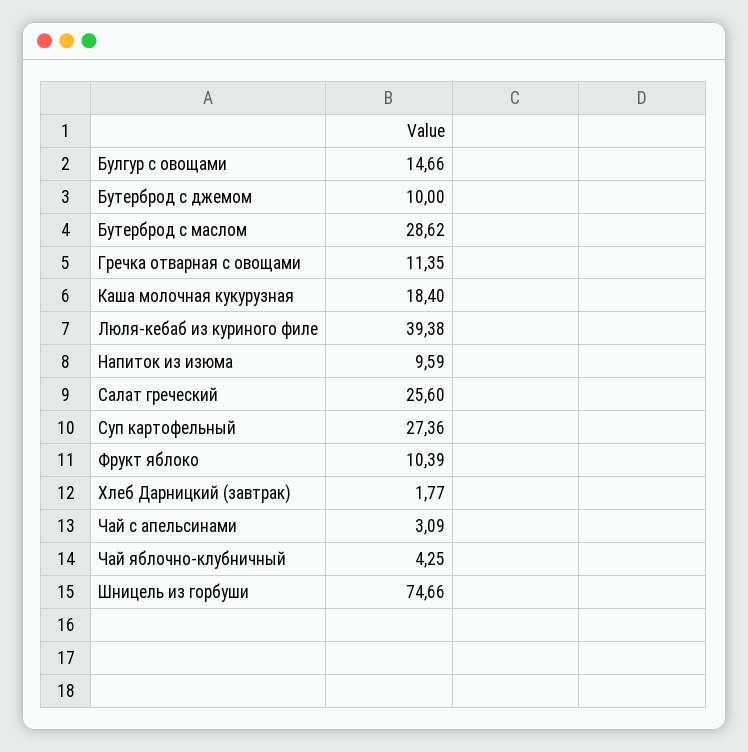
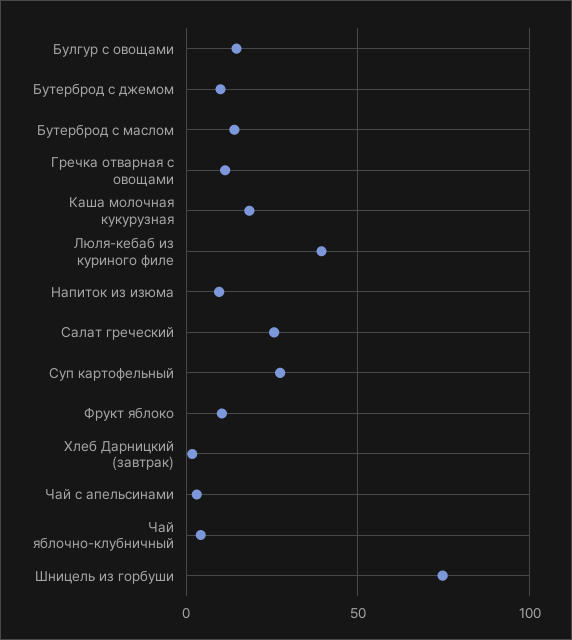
  {
    "Булгур с овощами": 14.66,
    "Бутерброд с джемом": 10,
-   "Бутерброд с маслом": 28.62,
+   "Бутерброд с маслом": 15,
    "Гречка отварная с овощами": 11.35,
    "Каша молочная кукурузная": 18.4,
    "Люля-кебаб из куриного филе": 39.38,
    "Напиток из изюма": 9.59,
    "Салат греческий": 25.6,
    "Суп картофельный": 27.36,
    "Фрукт яблоко": 10.39,
    "Хлеб Дарницкий (завтрак)": 1.77,
    "Чай с апельсинами": 3.09,
    "Чай яблочно-клубничный": 4.25,
    "Шницель из горбуши": 74.66
  }

